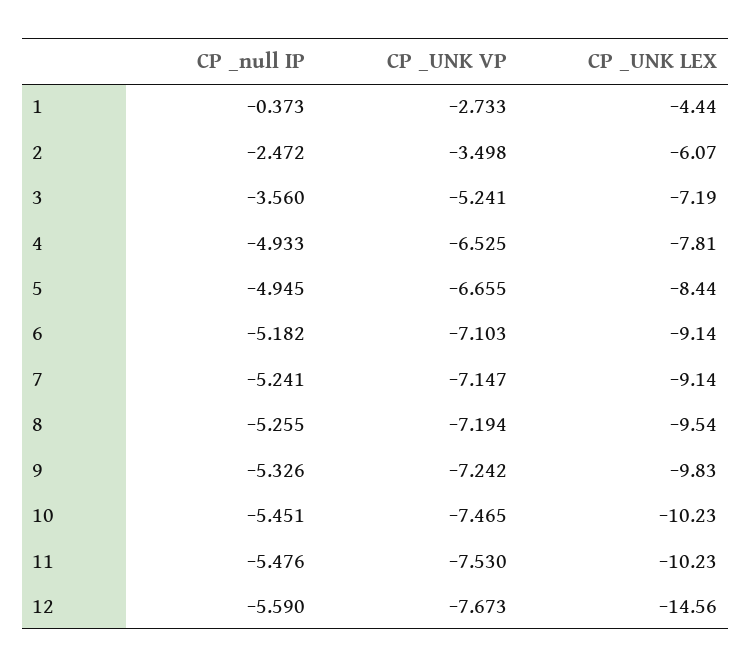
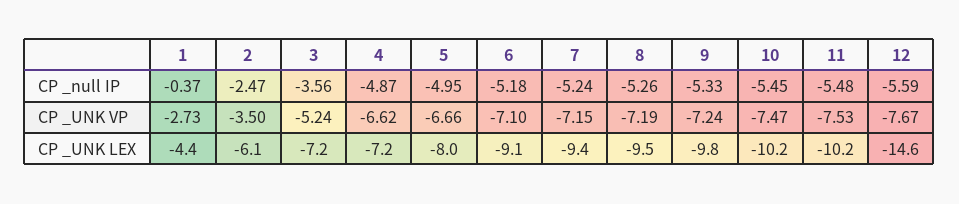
  {
    "CP _null IP": {
      "1": -0.373,
      "2": -2.472,
      "3": -3.56,
-     "4": -4.933,
+     "4": -4.87,
      "5": -4.945,
      "6": -5.182,
      "7": -5.241,
      "8": -5.255,
      "9": -5.326,
      "10": -5.451,
      "11": -5.476,
      "12": -5.59
    },
    "CP _UNK VP": {
      "1": -2.733,
      "2": -3.498,
      "3": -5.241,
-     "4": -6.525,
+     "4": -6.62,
      "5": -6.655,
      "6": -7.103,
      "7": -7.147,
      "8": -7.194,
      "9": -7.242,
      "10": -7.465,
      "11": -7.53,
      "12": -7.673
    },
    "CP _UNK LEX": {
      "1": -4.44,
      "2": -6.07,
      "3": -7.19,
-     "4": -7.81,
+     "4": -7.2,
-     "5": -8.44,
+     "5": -8,
      "6": -9.14,
-     "7": -9.14,
+     "7": -9.4,
      "8": -9.54,
      "9": -9.83,
      "10": -10.23,
      "11": -10.23,
      "12": -14.56
    }
  }

